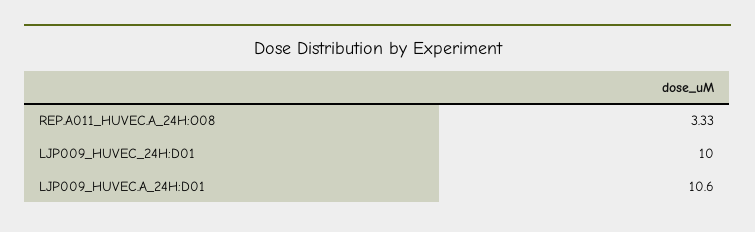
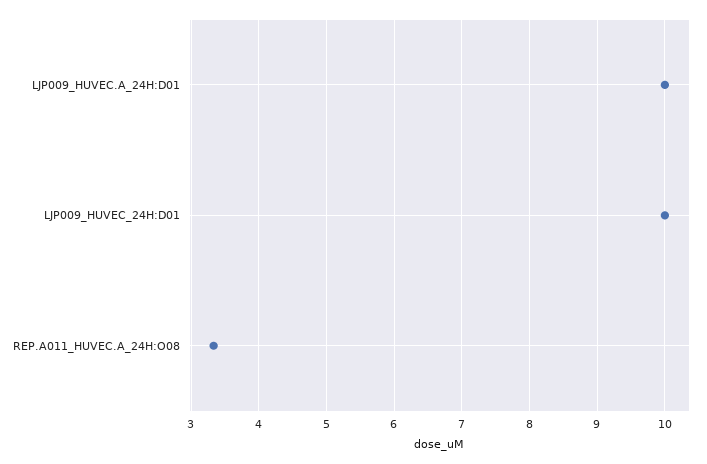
  {
    "REP.A011_HUVEC.A_24H:O08": 3.33,
    "LJP009_HUVEC_24H:D01": 10,
-   "LJP009_HUVEC.A_24H:D01": 10.6
+   "LJP009_HUVEC.A_24H:D01": 10
  }

